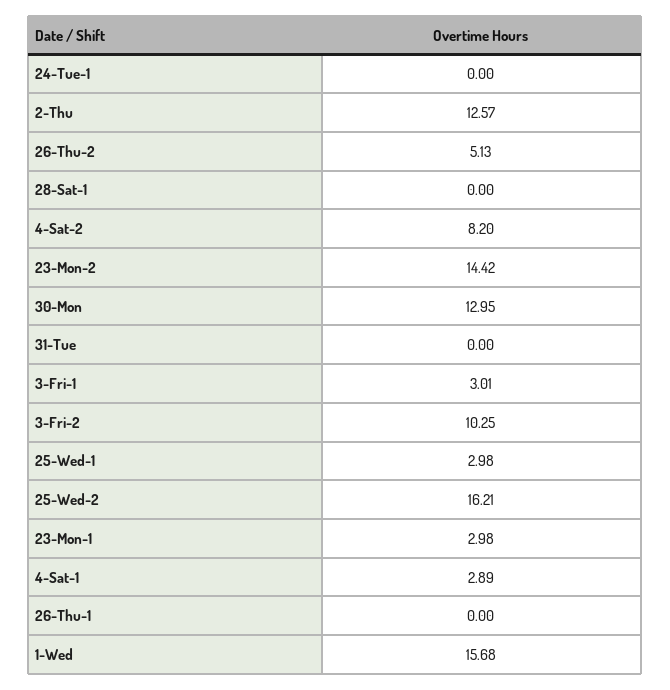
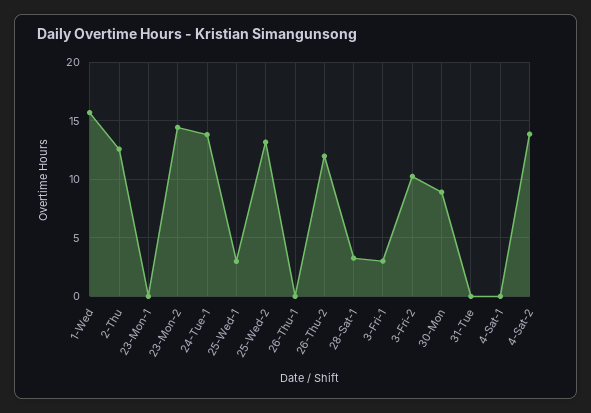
  {
-   "24-Tue-1": 0,
+   "24-Tue-1": 14,
    "2-Thu": 12.57,
-   "26-Thu-2": 5.13,
+   "26-Thu-2": 12,
-   "28-Sat-1": 0,
+   "28-Sat-1": 3,
-   "4-Sat-2": 8.2,
+   "4-Sat-2": 14,
    "23-Mon-2": 14.42,
-   "30-Mon": 12.95,
+   "30-Mon": 9,
    "31-Tue": 0,
    "3-Fri-1": 3.01,
    "3-Fri-2": 10.25,
    "25-Wed-1": 2.98,
-   "25-Wed-2": 16.21,
+   "25-Wed-2": 13,
-   "23-Mon-1": 2.98,
+   "23-Mon-1": 0,
-   "4-Sat-1": 2.89,
+   "4-Sat-1": 0,
    "26-Thu-1": 0,
    "1-Wed": 15.68
  }

